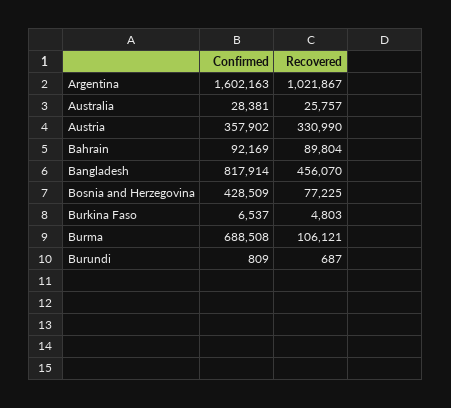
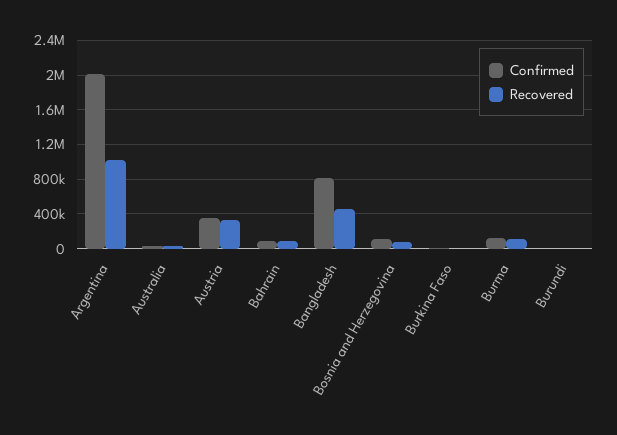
  {
    "Confirmed": {
-     "Argentina": 1602163,
+     "Argentina": 2000000,
      "Australia": 28381,
      "Austria": 357902,
      "Bahrain": 92169,
      "Bangladesh": 817914,
-     "Bosnia and Herzegovina": 428509,
+     "Bosnia and Herzegovina": 100000,
      "Burkina Faso": 6537,
-     "Burma": 688508,
+     "Burma": 100000,
      "Burundi": 809
    },
    "Recovered": {
      "Argentina": 1021867,
      "Australia": 25757,
      "Austria": 330990,
      "Bahrain": 89804,
      "Bangladesh": 456070,
      "Bosnia and Herzegovina": 77225,
      "Burkina Faso": 4803,
      "Burma": 106121,
      "Burundi": 687
    }
  }

